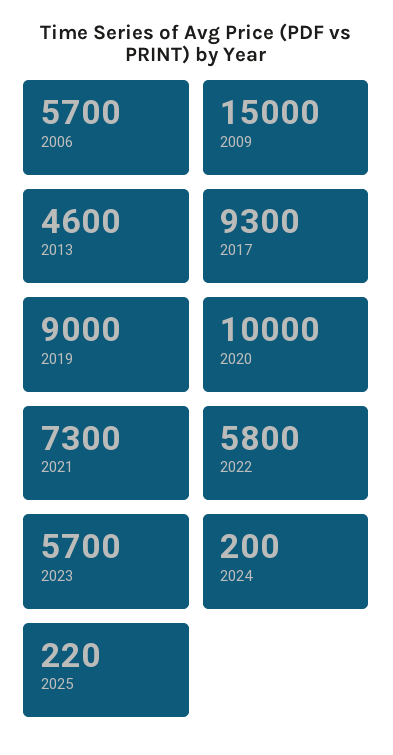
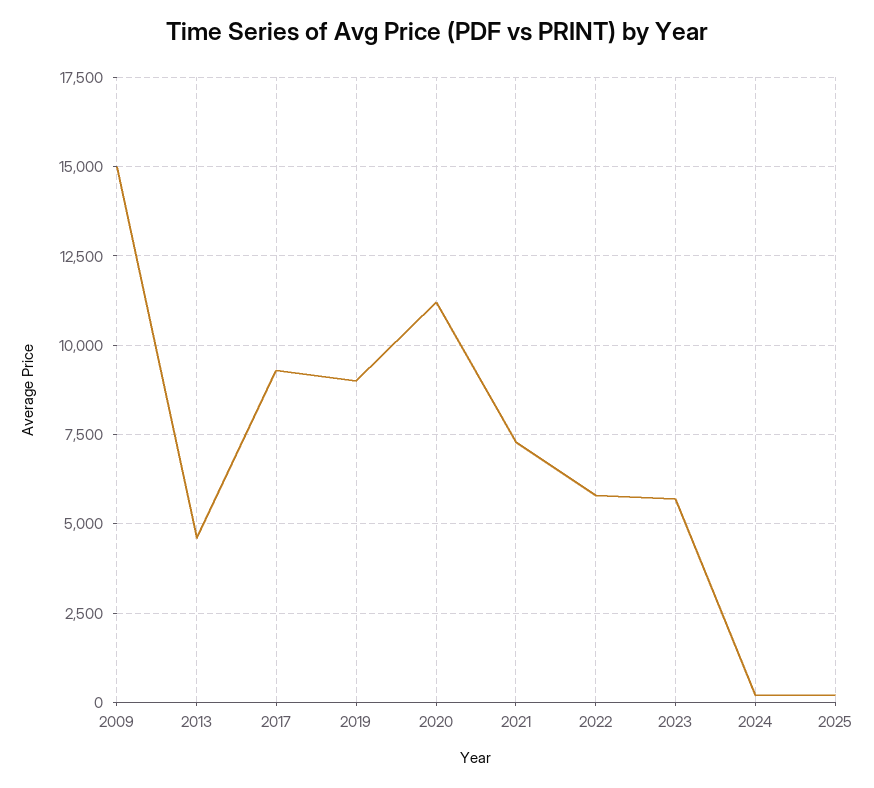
  {
-   "2006": 5700,
    "2009": 15000,
    "2013": 4600,
    "2017": 9300,
    "2019": 9000,
-   "2020": 10000,
+   "2020": 11250,
    "2021": 7300,
    "2022": 5800,
    "2023": 5700,
    "2024": 200,
    "2025": 220
  }

